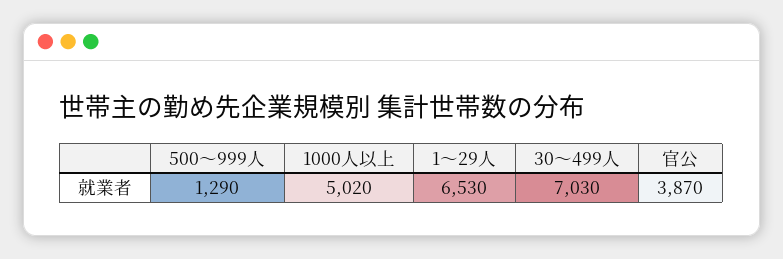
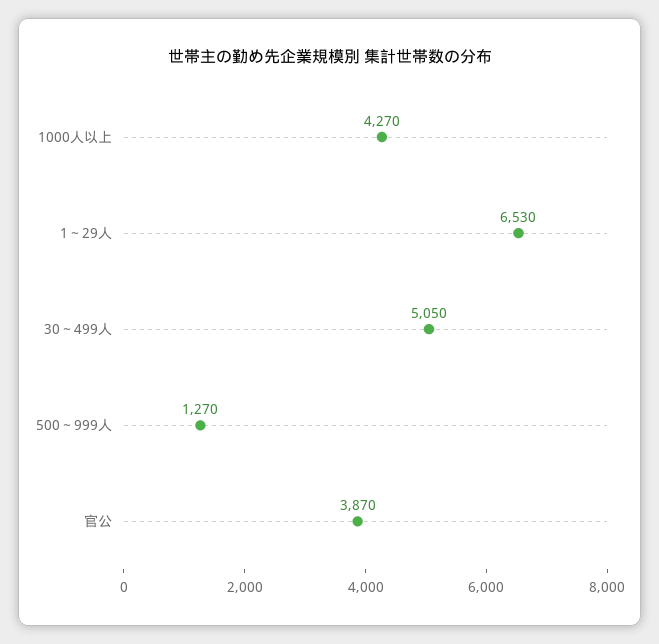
  {
-   "500～999人": 1290,
+   "500～999人": 1270,
-   "1000人以上": 5020,
+   "1000人以上": 4270,
    "1～29人": 6530,
-   "30～499人": 7030,
+   "30～499人": 5050,
    "官公": 3870
  }

